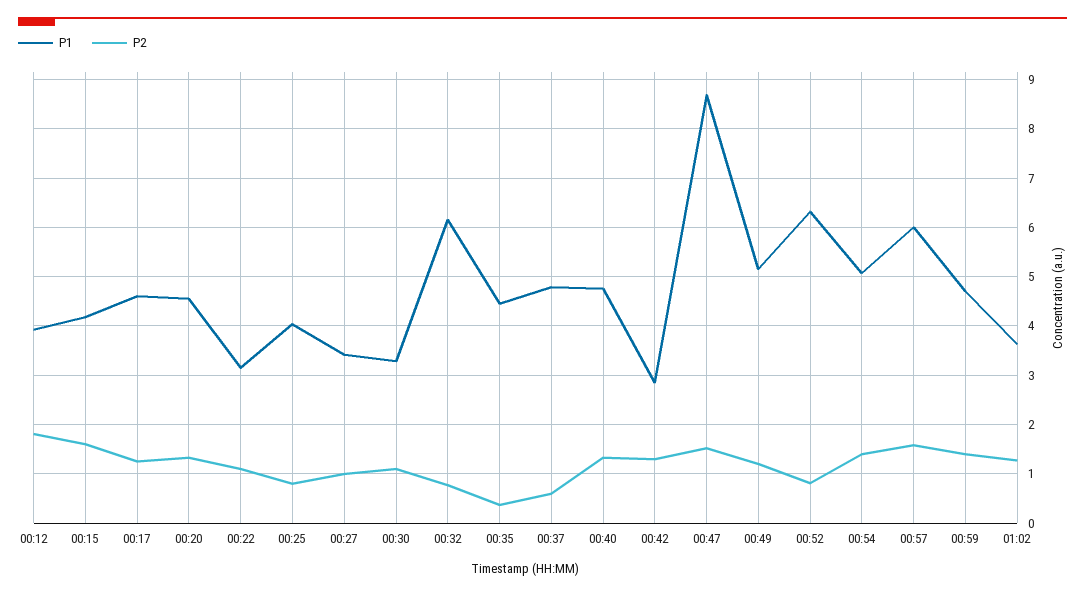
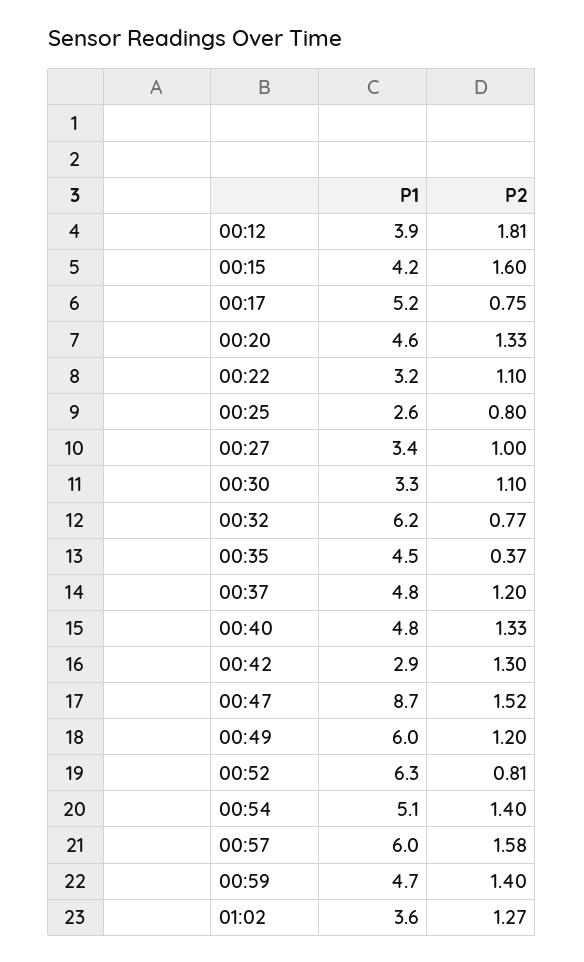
  {
    "P1": {
      "00:12": 3.9,
      "00:15": 4.2,
-     "00:17": 4.6,
+     "00:17": 5.2,
      "00:20": 4.6,
      "00:22": 3.2,
-     "00:25": 4,
+     "00:25": 2.6,
      "00:27": 3.4,
      "00:30": 3.3,
      "00:32": 6.2,
      "00:35": 4.5,
      "00:37": 4.8,
      "00:40": 4.8,
      "00:42": 2.9,
      "00:47": 8.7,
-     "00:49": 5.2,
+     "00:49": 6,
      "00:52": 6.3,
      "00:54": 5.1,
      "00:57": 6,
      "00:59": 4.7,
      "01:02": 3.6
    },
    "P2": {
      "00:12": 1.81,
      "00:15": 1.6,
-     "00:17": 1.2,
+     "00:17": 0.75,
      "00:20": 1.33,
      "00:22": 1.1,
      "00:25": 0.8,
      "00:27": 1,
      "00:30": 1.1,
      "00:32": 0.77,
      "00:35": 0.37,
-     "00:37": 0.6,
+     "00:37": 1.2,
      "00:40": 1.33,
      "00:42": 1.3,
      "00:47": 1.52,
      "00:49": 1.2,
      "00:52": 0.81,
      "00:54": 1.4,
      "00:57": 1.58,
      "00:59": 1.4,
      "01:02": 1.27
    }
  }

